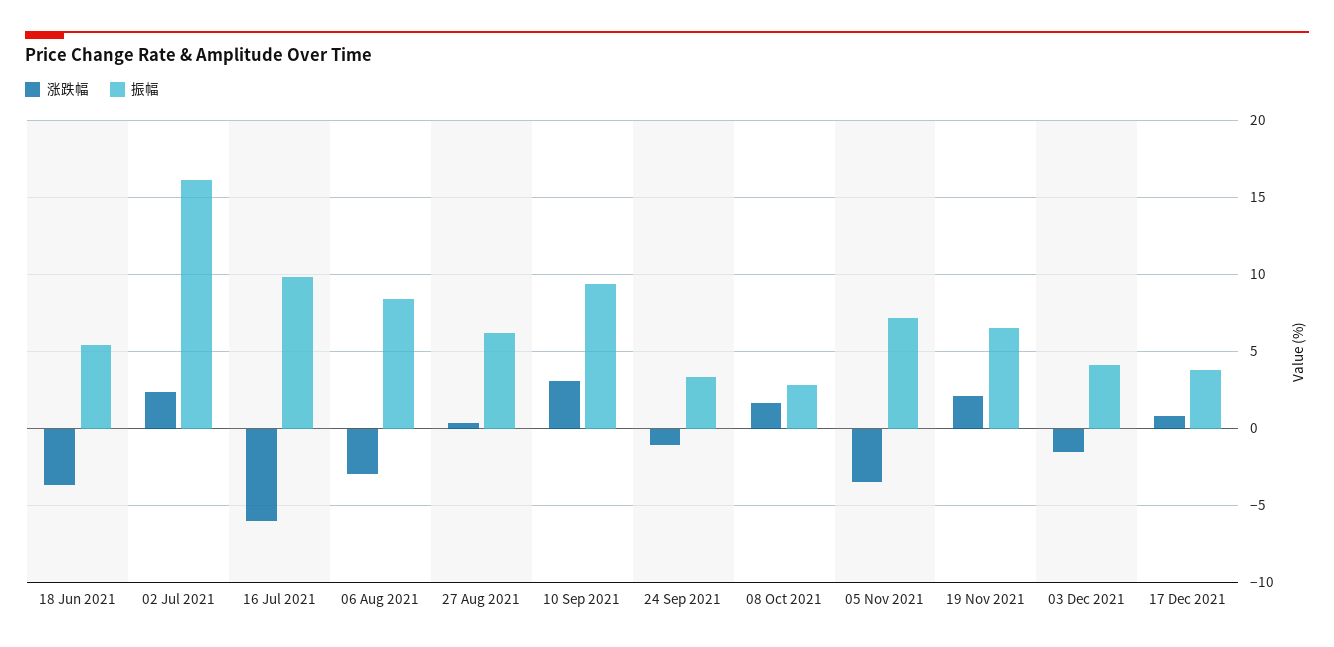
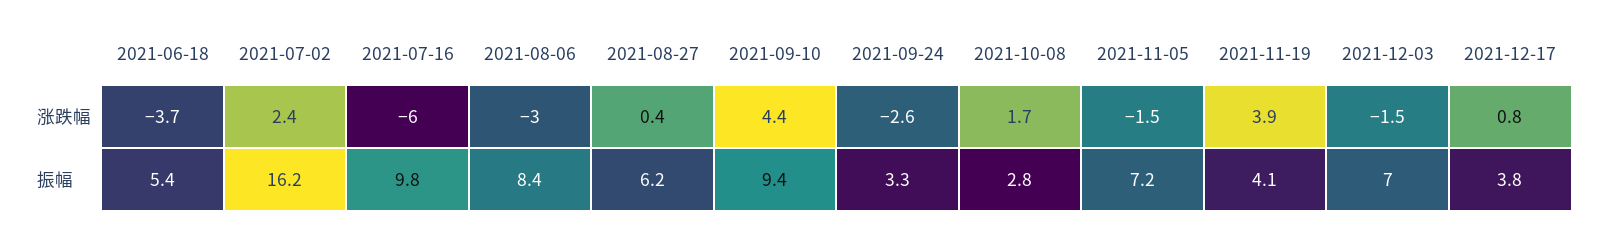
  {
    "涨跌幅": {
      "18 Jun 2021": -3.7,
      "02 Jul 2021": 2.4,
      "16 Jul 2021": -6,
      "06 Aug 2021": -3,
      "27 Aug 2021": 0.4,
-     "10 Sep 2021": 3,
+     "10 Sep 2021": 4.4,
-     "24 Sep 2021": -1,
+     "24 Sep 2021": -2.6,
      "08 Oct 2021": 1.7,
-     "05 Nov 2021": -3.5,
+     "05 Nov 2021": -1.5,
-     "19 Nov 2021": 2,
+     "19 Nov 2021": 3.9,
      "03 Dec 2021": -1.5,
      "17 Dec 2021": 0.8
    },
    "振幅": {
      "18 Jun 2021": 5.4,
      "02 Jul 2021": 16.2,
      "16 Jul 2021": 9.8,
      "06 Aug 2021": 8.4,
      "27 Aug 2021": 6.2,
      "10 Sep 2021": 9.4,
      "24 Sep 2021": 3.3,
      "08 Oct 2021": 2.8,
      "05 Nov 2021": 7.2,
-     "19 Nov 2021": 6.5,
+     "19 Nov 2021": 4.1,
-     "03 Dec 2021": 4,
+     "03 Dec 2021": 7,
      "17 Dec 2021": 3.8
    }
  }

